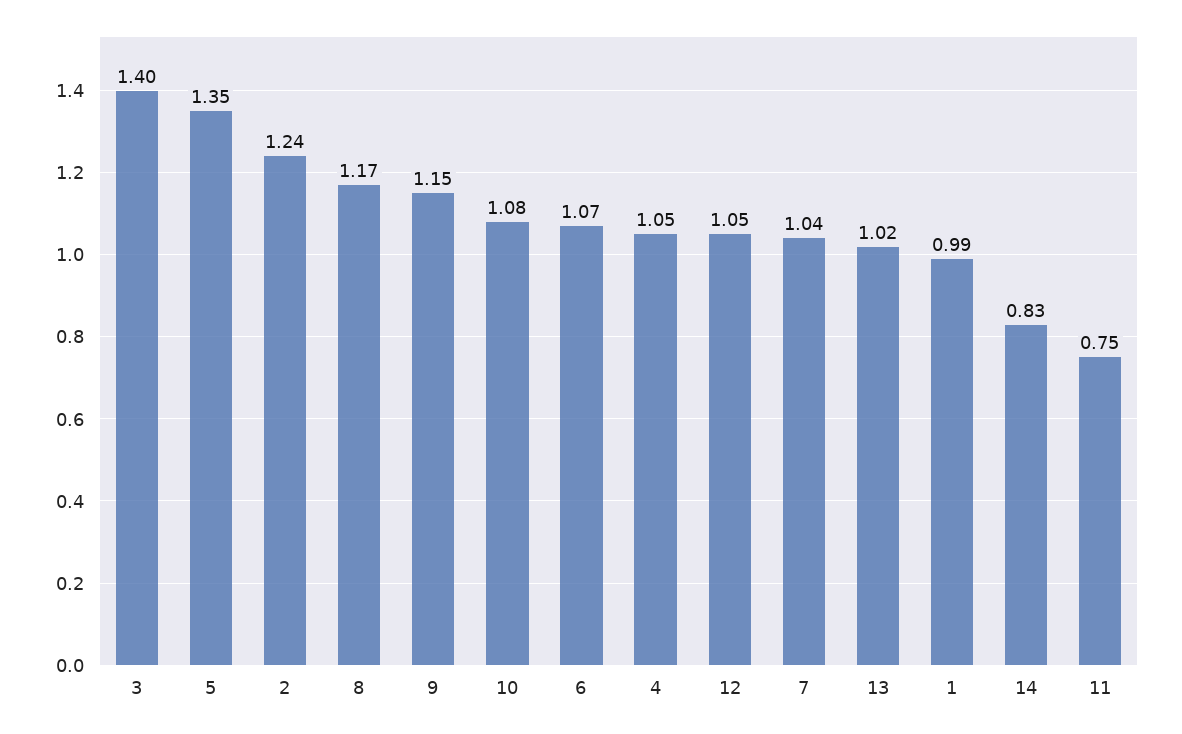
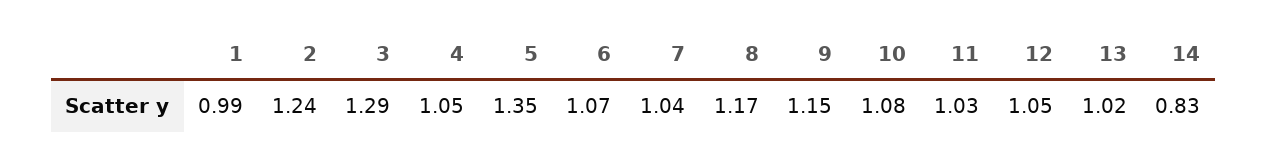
  {
-   "3": 1.4,
+   "3": 1.29,
    "5": 1.35,
    "2": 1.24,
    "8": 1.17,
    "9": 1.15,
    "10": 1.08,
    "6": 1.07,
    "4": 1.05,
    "12": 1.05,
    "7": 1.04,
    "13": 1.02,
    "1": 0.99,
    "14": 0.83,
-   "11": 0.75
+   "11": 1.03
  }

